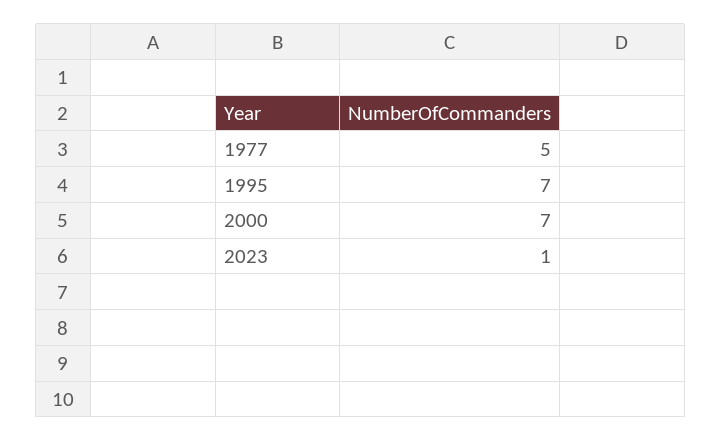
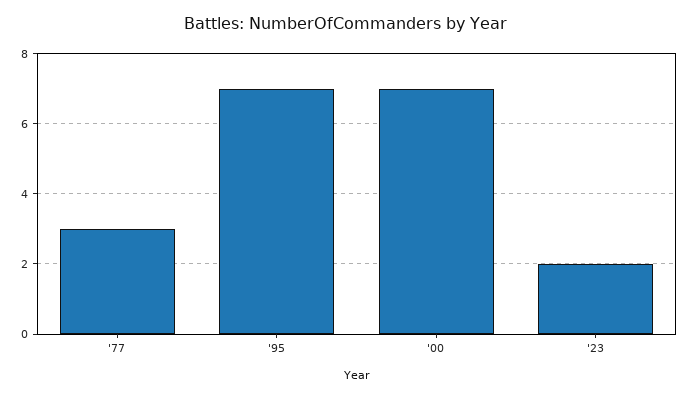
  {
-   "1977": 5,
+   "1977": 3,
    "1995": 7,
    "2000": 7,
-   "2023": 1
+   "2023": 2
  }

